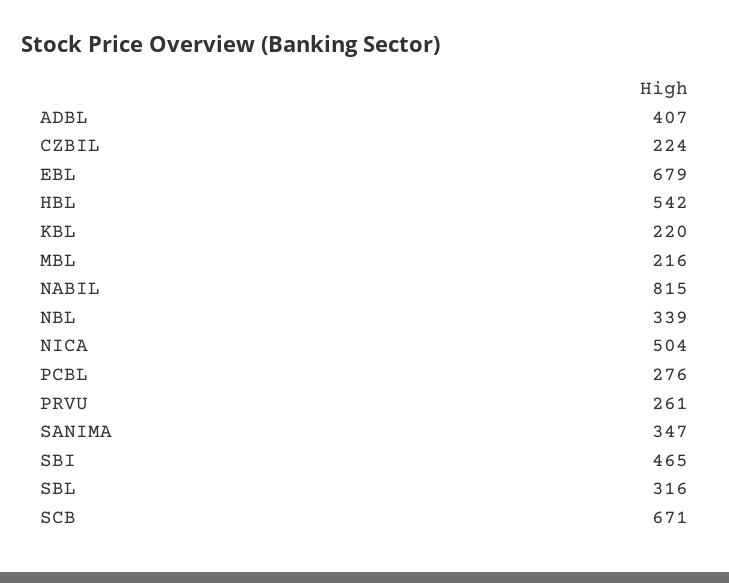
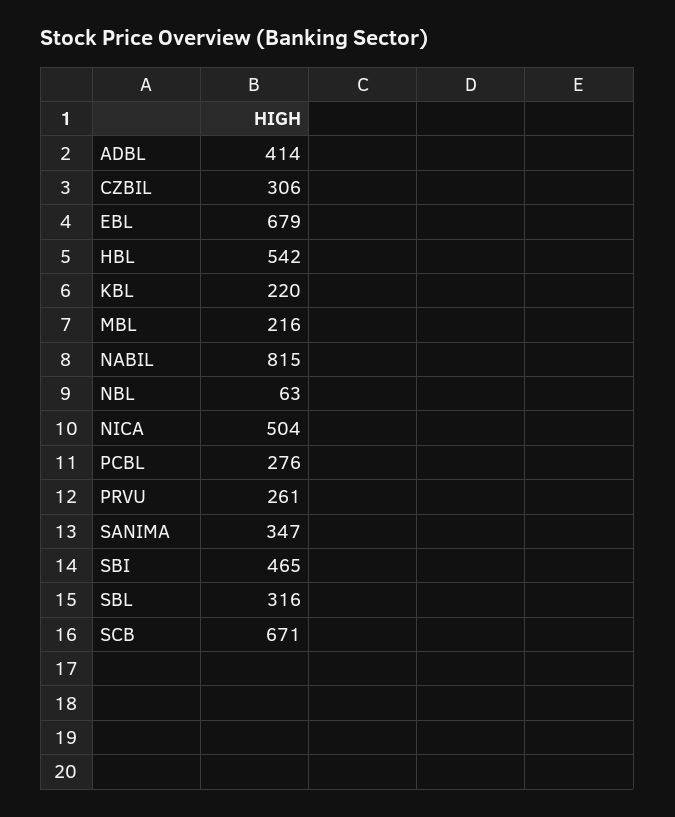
  {
-   "ADBL": 407,
+   "ADBL": 414,
-   "CZBIL": 224,
+   "CZBIL": 306,
    "EBL": 679,
    "HBL": 542,
    "KBL": 220,
    "MBL": 216,
    "NABIL": 815,
-   "NBL": 339,
+   "NBL": 63,
    "NICA": 504,
    "PCBL": 276,
    "PRVU": 261,
    "SANIMA": 347,
    "SBI": 465,
    "SBL": 316,
    "SCB": 671
  }

